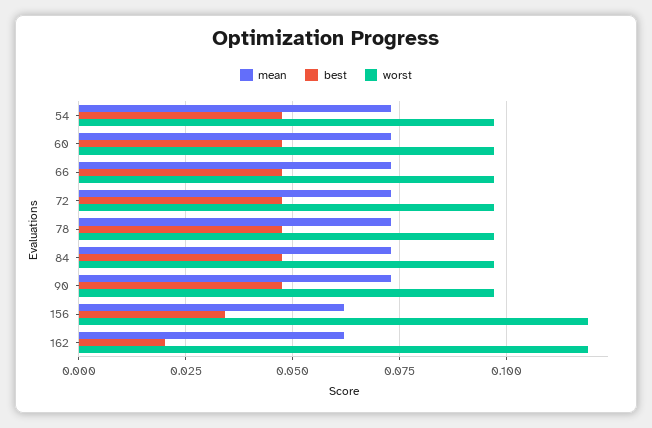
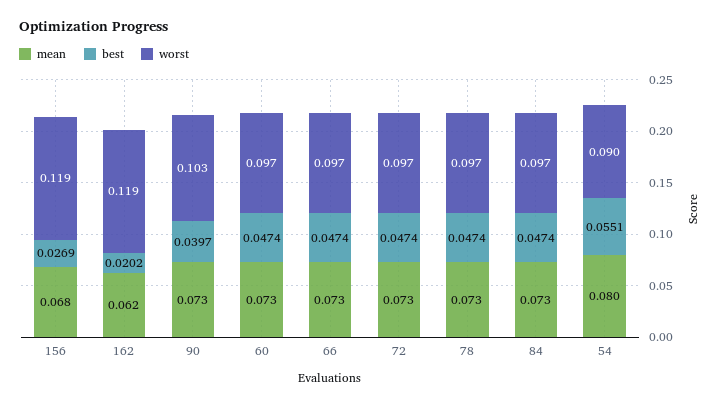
  {
    "mean": {
-     "54": 0.0725,
+     "54": 0.08,
      "60": 0.073,
      "66": 0.073,
      "72": 0.073,
      "78": 0.073,
      "84": 0.073,
      "90": 0.073,
-     "156": 0.0625,
+     "156": 0.068,
      "162": 0.062
    },
    "best": {
-     "54": 0.0475,
+     "54": 0.0551,
      "60": 0.0474,
      "66": 0.0474,
      "72": 0.0474,
      "78": 0.0474,
      "84": 0.0474,
-     "90": 0.0475,
+     "90": 0.0397,
-     "156": 0.035,
+     "156": 0.0269,
      "162": 0.0202
    },
    "worst": {
-     "54": 0.0975,
+     "54": 0.09,
      "60": 0.097,
      "66": 0.097,
      "72": 0.097,
      "78": 0.097,
      "84": 0.097,
-     "90": 0.0975,
+     "90": 0.103,
      "156": 0.119,
      "162": 0.119
    }
  }

